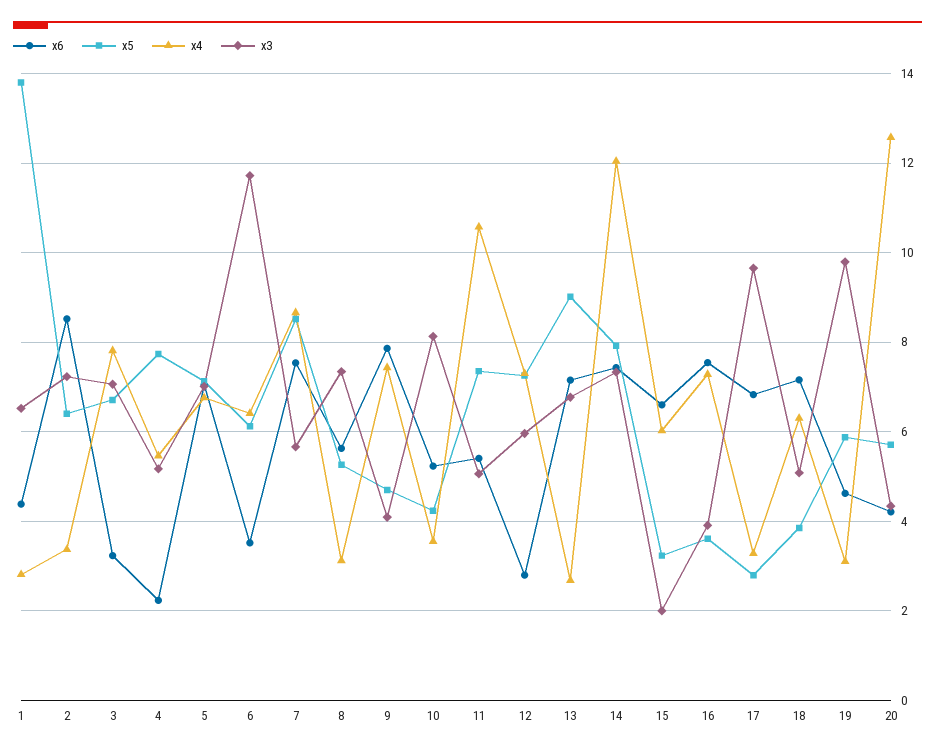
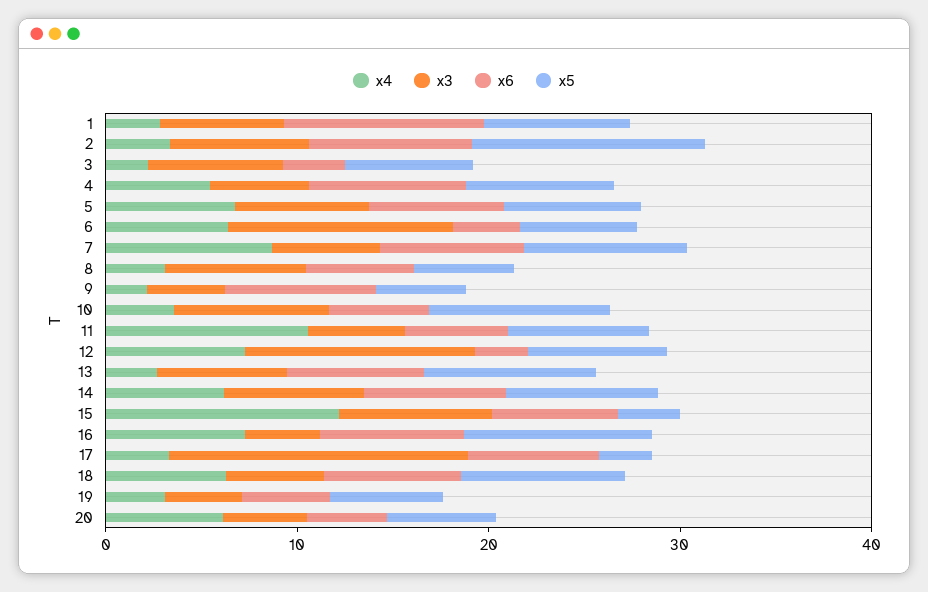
  {
    "x6": {
-     "1": 4.4,
+     "1": 10,
      "2": 8.6,
      "3": 3.2,
-     "4": 2.2,
+     "4": 8,
      "5": 7,
      "6": 3.6,
      "7": 7.6,
      "8": 5.6,
      "9": 7.8,
      "10": 5.2,
      "11": 5.4,
      "12": 2.8,
      "13": 7.2,
      "14": 7.4,
      "15": 6.6,
      "16": 7.6,
      "17": 6.8,
      "18": 7.2,
      "19": 4.6,
      "20": 4.2
    },
    "x5": {
-     "1": 13.8,
+     "1": 8,
-     "2": 6.4,
+     "2": 12,
      "3": 6.8,
      "4": 7.8,
      "5": 7.2,
      "6": 6.2,
      "7": 8.6,
      "8": 5.2,
      "9": 4.6,
-     "10": 4.2,
+     "10": 10,
      "11": 7.4,
      "12": 7.2,
      "13": 9,
      "14": 8,
      "15": 3.2,
-     "16": 3.6,
+     "16": 10,
      "17": 2.8,
-     "18": 3.8,
+     "18": 8,
      "19": 5.8,
      "20": 5.8
    },
    "x4": {
      "1": 2.8,
      "2": 3.4,
-     "3": 7.8,
+     "3": 2,
      "4": 5.4,
      "5": 6.8,
      "6": 6.4,
      "7": 8.6,
      "8": 3.2,
-     "9": 7.4,
+     "9": 2,
      "10": 3.6,
      "11": 10.6,
      "12": 7.4,
      "13": 2.6,
-     "14": 12,
+     "14": 6,
-     "15": 6,
+     "15": 12,
      "16": 7.2,
      "17": 3.2,
      "18": 6.4,
      "19": 3.2,
-     "20": 12.6
+     "20": 6
    },
    "x3": {
      "1": 6.6,
      "2": 7.2,
      "3": 7,
      "4": 5.2,
      "5": 7,
      "6": 11.8,
      "7": 5.6,
      "8": 7.4,
      "9": 4,
      "10": 8.2,
      "11": 5,
-     "12": 6,
+     "12": 12,
      "13": 6.8,
      "14": 7.4,
-     "15": 2,
+     "15": 8,
      "16": 4,
-     "17": 9.6,
+     "17": 16,
      "18": 5,
-     "19": 9.8,
+     "19": 4,
      "20": 4.4
    }
  }

